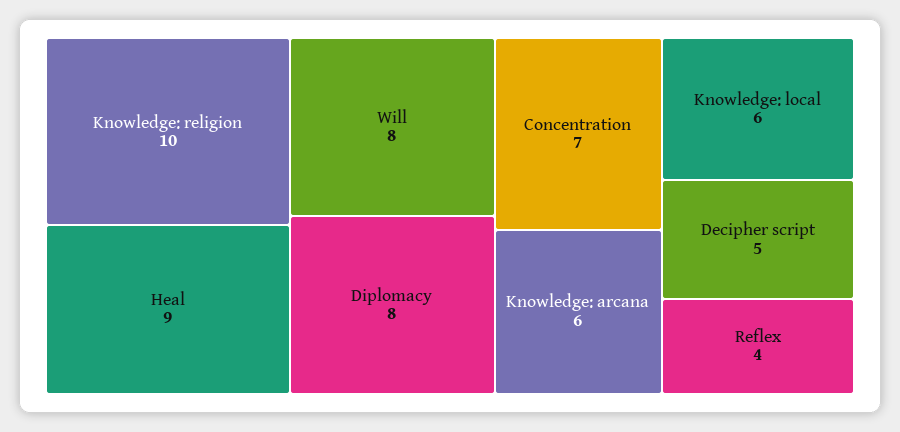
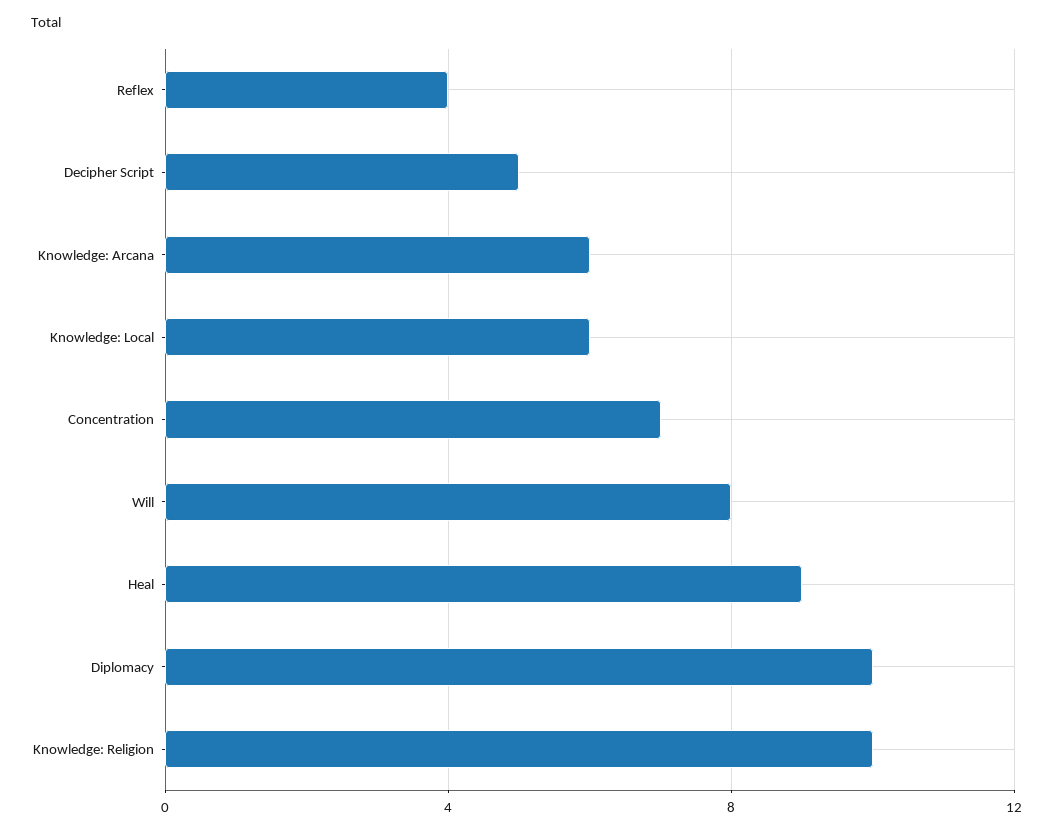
  {
    "Knowledge: religion": 10,
    "Heal": 9,
    "Will": 8,
-   "Diplomacy": 8,
+   "Diplomacy": 10,
    "Concentration": 7,
    "Knowledge: arcana": 6,
    "Knowledge: local": 6,
    "Decipher script": 5,
    "Reflex": 4
  }

